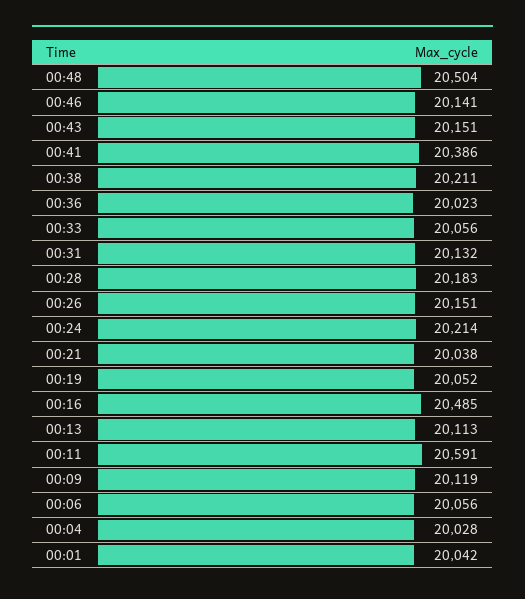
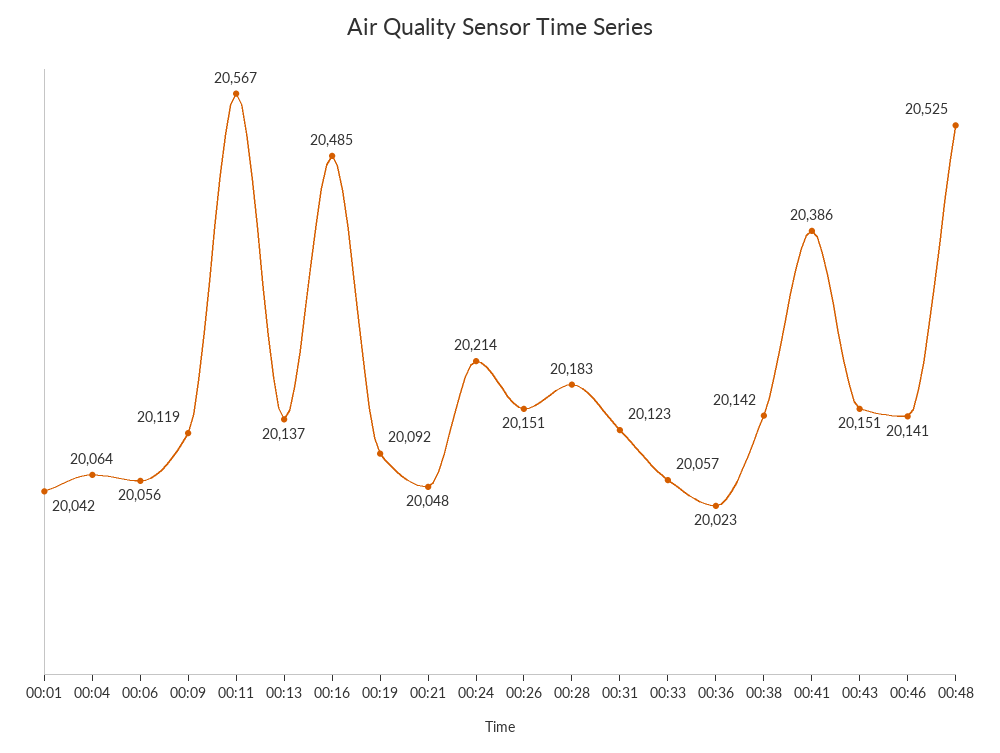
  {
-   "00:48": 20504,
+   "00:48": 20525,
    "00:46": 20141,
    "00:43": 20151,
    "00:41": 20386,
-   "00:38": 20211,
+   "00:38": 20142,
    "00:36": 20023,
-   "00:33": 20056,
+   "00:33": 20057,
-   "00:31": 20132,
+   "00:31": 20123,
    "00:28": 20183,
    "00:26": 20151,
    "00:24": 20214,
-   "00:21": 20038,
+   "00:21": 20048,
-   "00:19": 20052,
+   "00:19": 20092,
    "00:16": 20485,
-   "00:13": 20113,
+   "00:13": 20137,
-   "00:11": 20591,
+   "00:11": 20567,
    "00:09": 20119,
    "00:06": 20056,
-   "00:04": 20028,
+   "00:04": 20064,
    "00:01": 20042
  }

